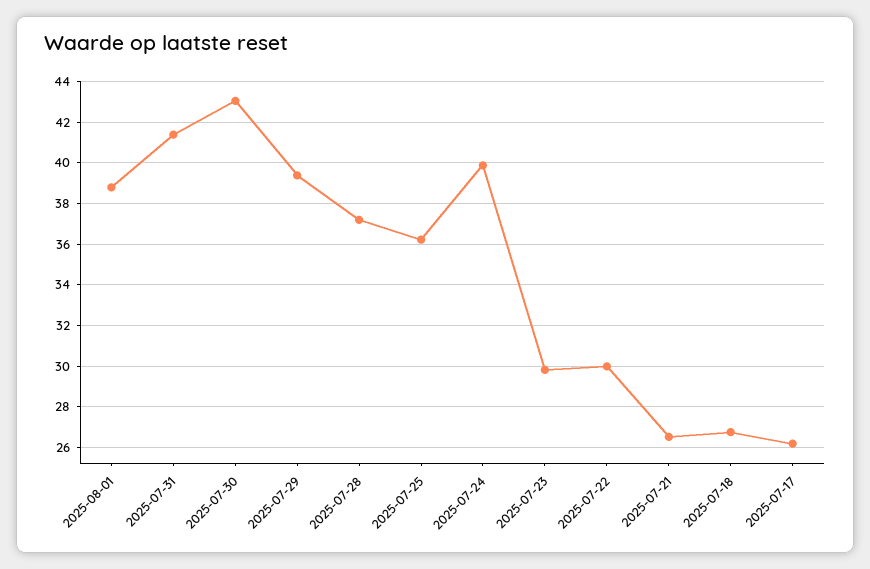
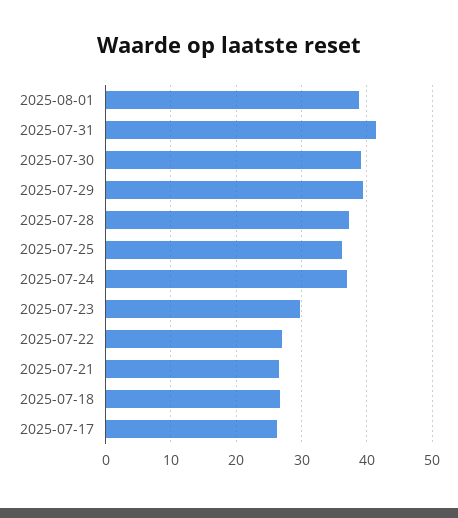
  {
    "2025-08-01": 39,
    "2025-07-31": 41.5,
-   "2025-07-30": 43,
+   "2025-07-30": 39,
    "2025-07-29": 39.5,
    "2025-07-28": 37,
    "2025-07-25": 36,
-   "2025-07-24": 40,
+   "2025-07-24": 37,
    "2025-07-23": 30,
-   "2025-07-22": 30,
+   "2025-07-22": 27,
    "2025-07-21": 26.5,
    "2025-07-18": 27,
    "2025-07-17": 26
  }

